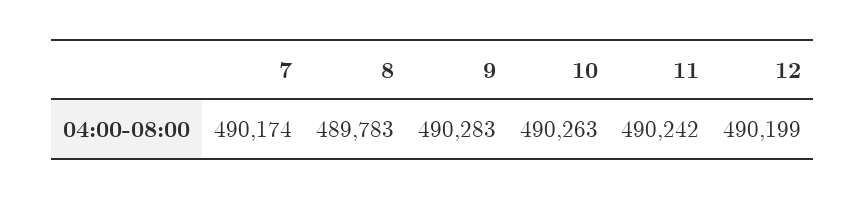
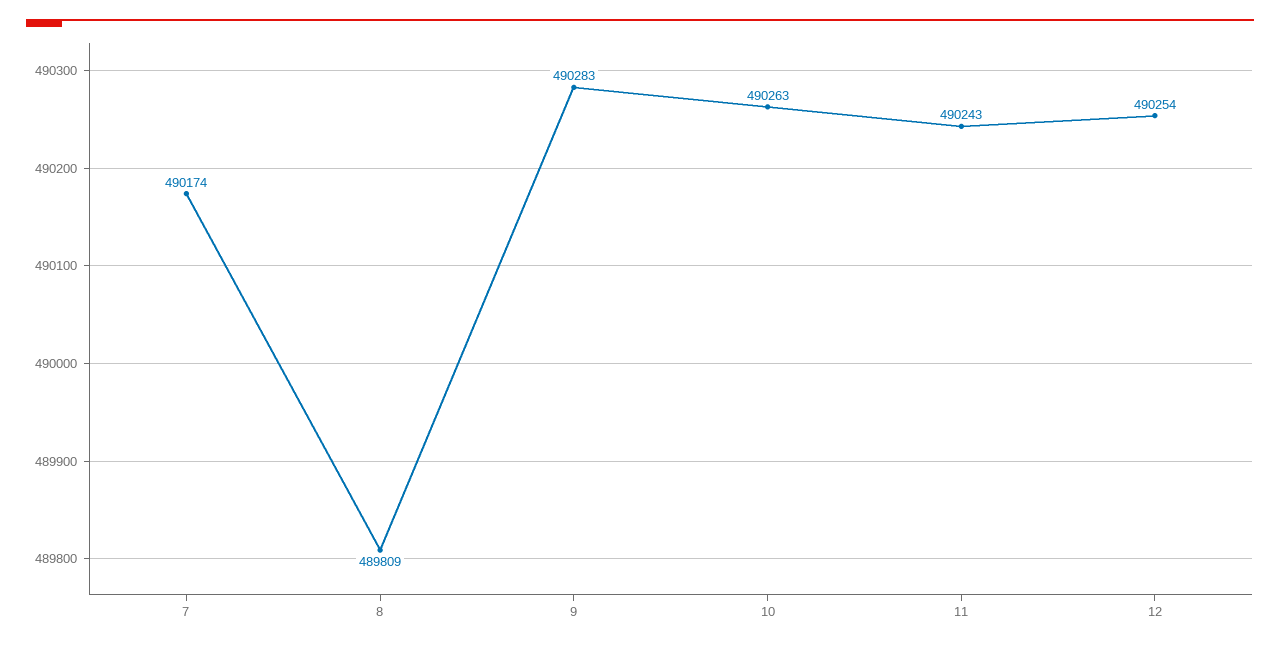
  {
    "7": 490174,
-   "8": 489783,
+   "8": 489809,
    "9": 490283,
    "10": 490263,
-   "11": 490242,
+   "11": 490243,
-   "12": 490199
+   "12": 490254
  }

